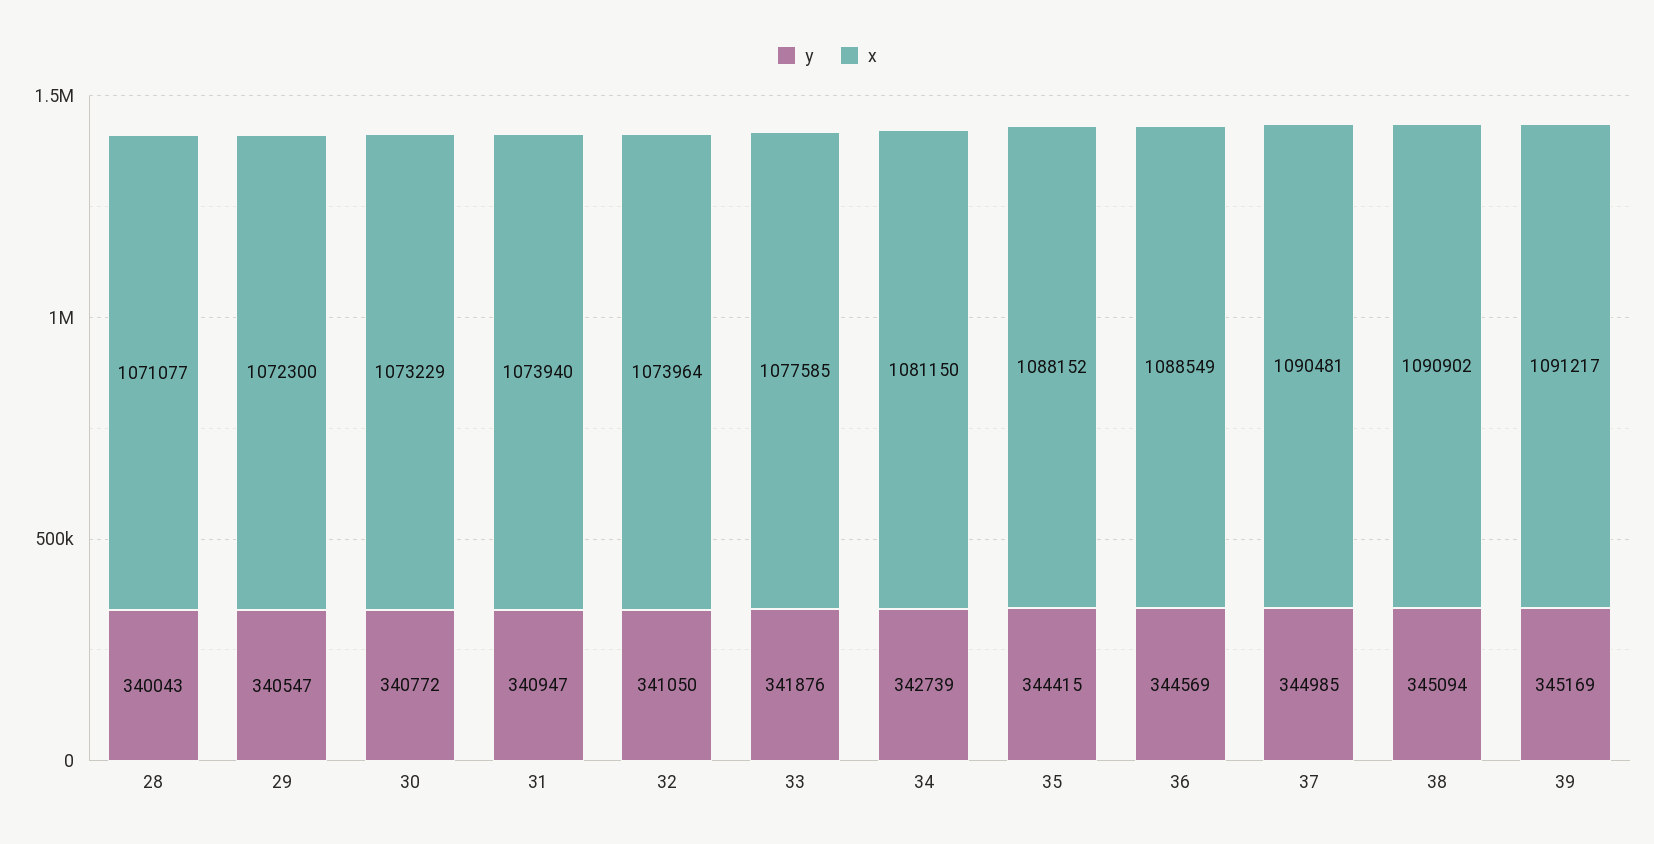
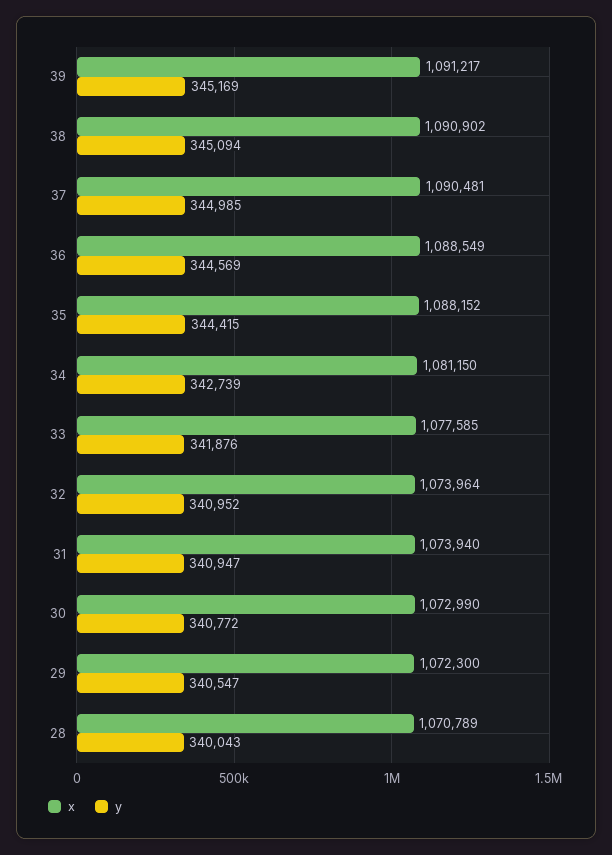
  {
    "y": {
      "28": 340043,
      "29": 340547,
      "30": 340772,
      "31": 340947,
-     "32": 341050,
+     "32": 340952,
      "33": 341876,
      "34": 342739,
      "35": 344415,
      "36": 344569,
      "37": 344985,
      "38": 345094,
      "39": 345169
    },
    "x": {
-     "28": 1071077,
+     "28": 1070789,
      "29": 1072300,
-     "30": 1073229,
+     "30": 1072990,
      "31": 1073940,
      "32": 1073964,
      "33": 1077585,
      "34": 1081150,
      "35": 1088152,
      "36": 1088549,
      "37": 1090481,
      "38": 1090902,
      "39": 1091217
    }
  }

